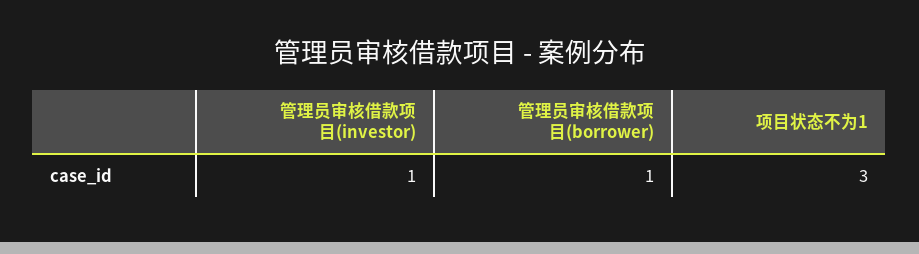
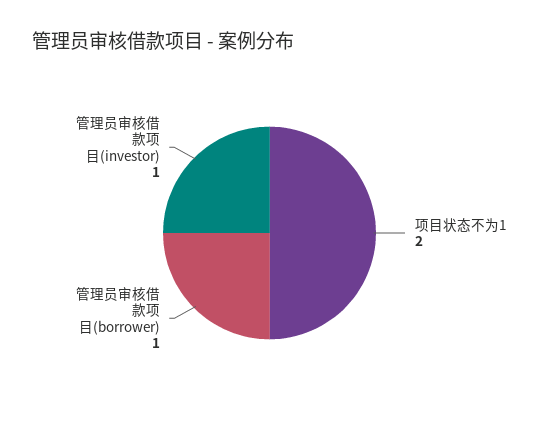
  {
    "管理员审核借款项目(investor)": 1,
    "管理员审核借款项目(borrower)": 1,
-   "项目状态不为1": 3
+   "项目状态不为1": 2
  }

